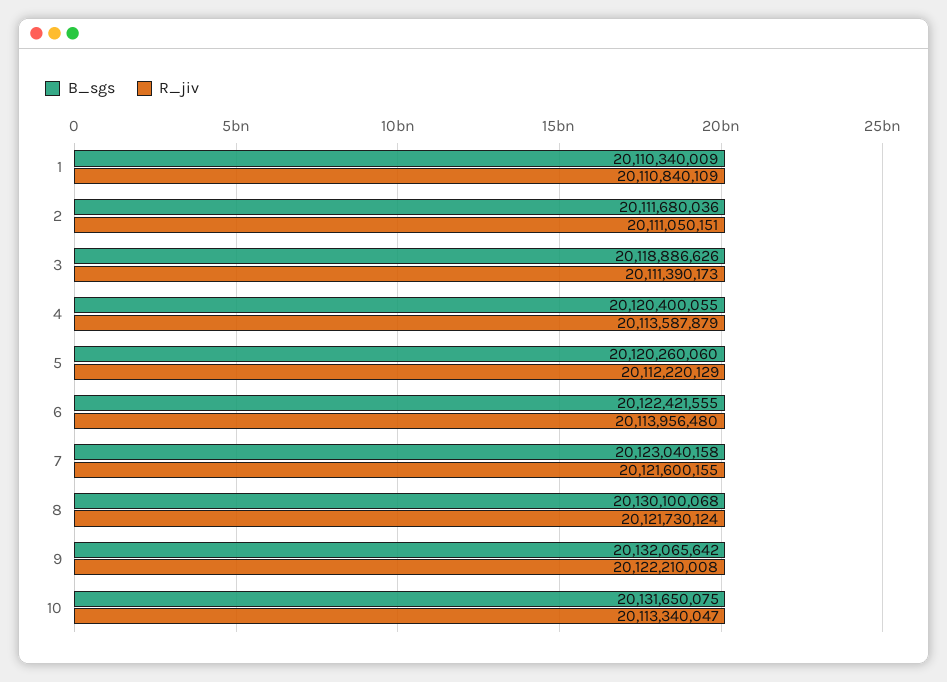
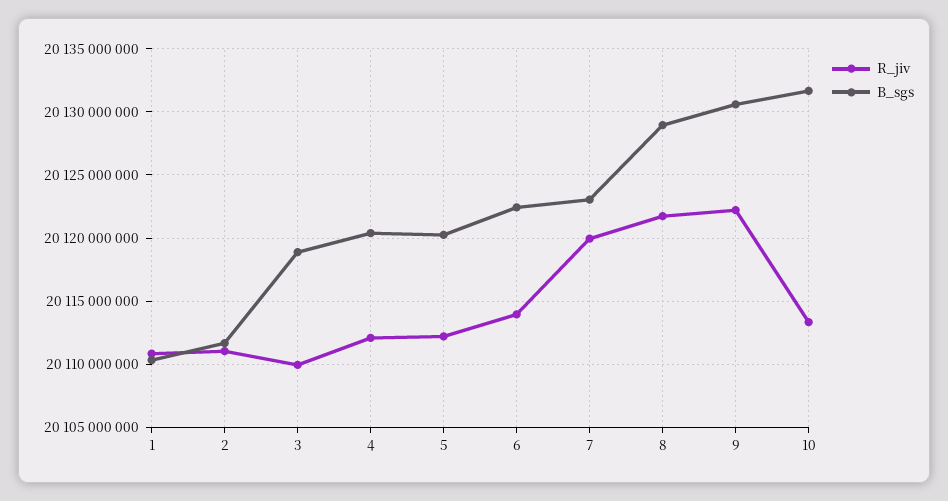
  {
    "B_sgs": {
      "1": 20110340009,
      "2": 20111680036,
      "3": 20118886626,
      "4": 20120400055,
      "5": 20120260060,
      "6": 20122421555,
      "7": 20123040158,
-     "8": 20130100068,
+     "8": 20129000000,
-     "9": 20132065642,
+     "9": 20130500000,
      "10": 20131650075
    },
    "R_jiv": {
      "1": 20110840109,
      "2": 20111050151,
-     "3": 20111390173,
+     "3": 20110000000,
-     "4": 20113587879,
+     "4": 20112000000,
      "5": 20112220129,
      "6": 20113956480,
-     "7": 20121600155,
+     "7": 20120000000,
      "8": 20121730124,
      "9": 20122210008,
      "10": 20113340047
    }
  }

